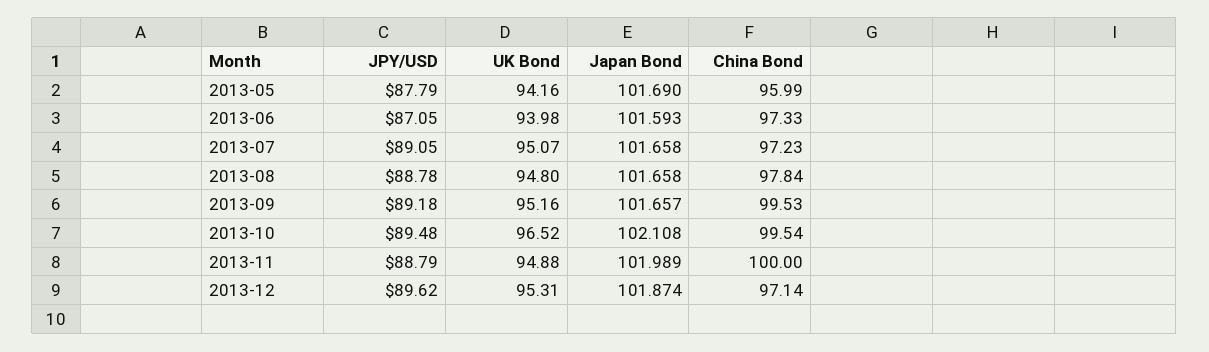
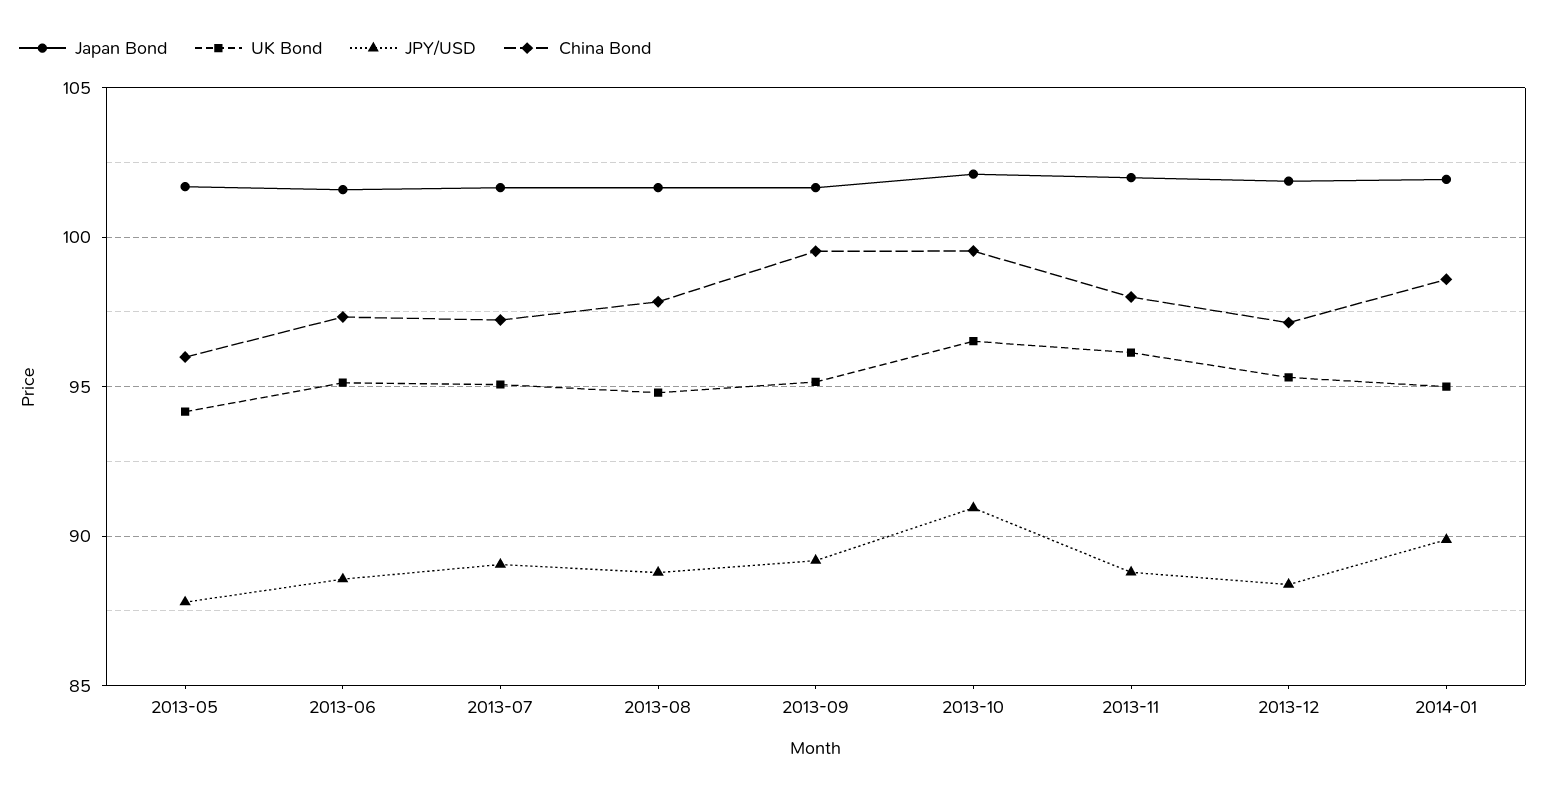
  {
    "JPY/USD": {
      "2013-05": 87.79,
-     "2013-06": 87.05,
+     "2013-06": 88.5,
      "2013-07": 89.05,
      "2013-08": 88.78,
      "2013-09": 89.18,
-     "2013-10": 89.48,
+     "2013-10": 91,
      "2013-11": 88.79,
-     "2013-12": 89.62
+     "2013-12": 88.5,
+     "2014-01": 90
    },
    "UK Bond": {
      "2013-05": 94.16,
-     "2013-06": 93.98,
+     "2013-06": 95,
      "2013-07": 95.07,
      "2013-08": 94.8,
      "2013-09": 95.16,
      "2013-10": 96.52,
-     "2013-11": 94.88,
+     "2013-11": 96,
-     "2013-12": 95.31
+     "2013-12": 95.31,
+     "2014-01": 95
    },
    "Japan Bond": {
      "2013-05": 101.69,
      "2013-06": 101.593,
      "2013-07": 101.658,
      "2013-08": 101.658,
      "2013-09": 101.657,
      "2013-10": 102.108,
      "2013-11": 101.989,
-     "2013-12": 101.874
+     "2013-12": 101.874,
+     "2014-01": 102
    },
    "China Bond": {
      "2013-05": 95.99,
      "2013-06": 97.33,
      "2013-07": 97.23,
      "2013-08": 97.84,
      "2013-09": 99.53,
      "2013-10": 99.54,
-     "2013-11": 100,
+     "2013-11": 98,
-     "2013-12": 97.14
+     "2013-12": 97.14,
+     "2014-01": 98.5
    }
  }

